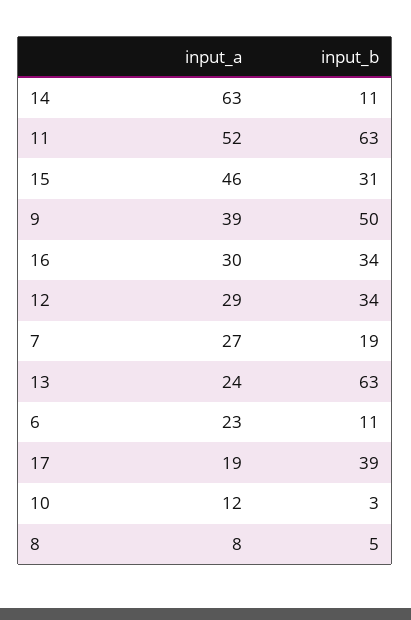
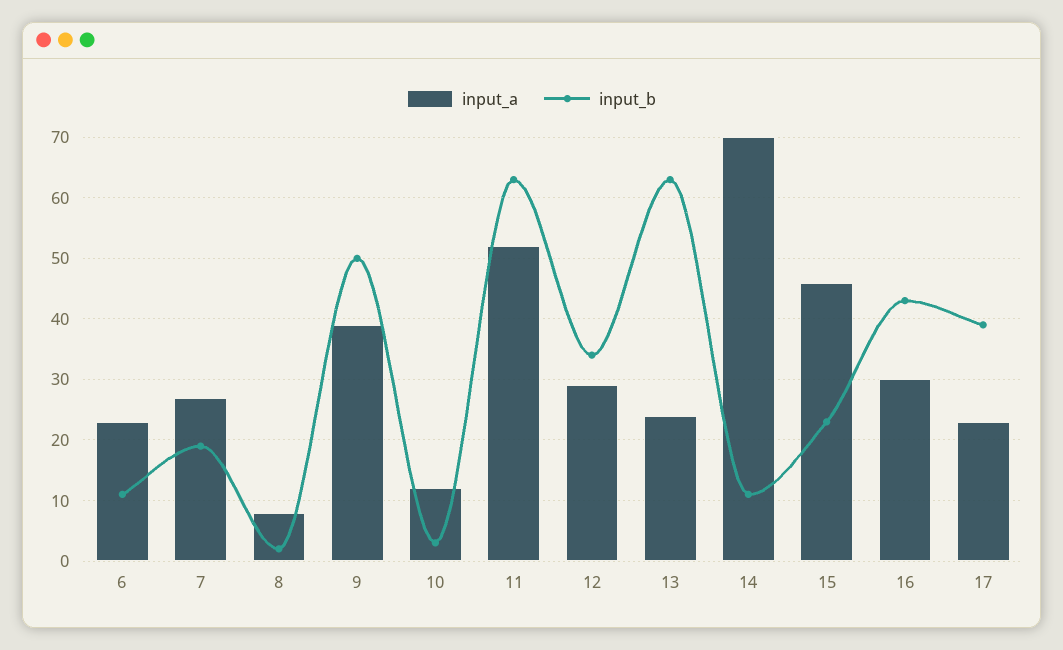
  {
    "input_a": {
-     "14": 63,
+     "14": 70,
      "11": 52,
      "15": 46,
      "9": 39,
      "16": 30,
      "12": 29,
      "7": 27,
      "13": 24,
      "6": 23,
-     "17": 19,
+     "17": 23,
      "10": 12,
      "8": 8
    },
    "input_b": {
      "14": 11,
      "11": 63,
-     "15": 31,
+     "15": 23,
      "9": 50,
-     "16": 34,
+     "16": 43,
      "12": 34,
      "7": 19,
      "13": 63,
      "6": 11,
      "17": 39,
      "10": 3,
-     "8": 5
+     "8": 2
    }
  }

